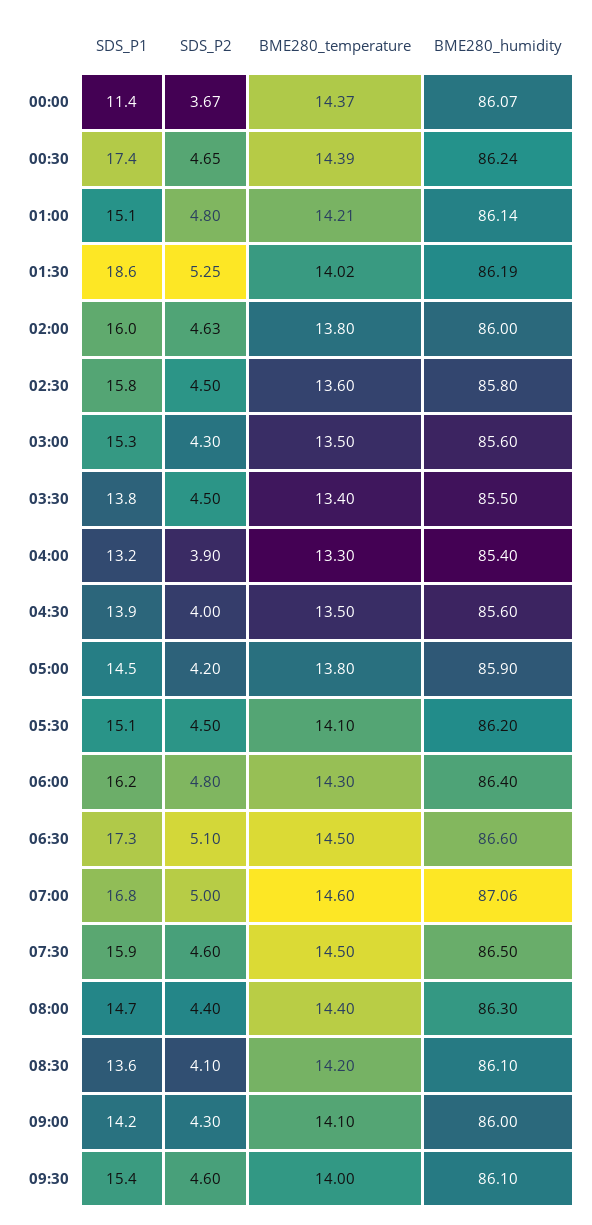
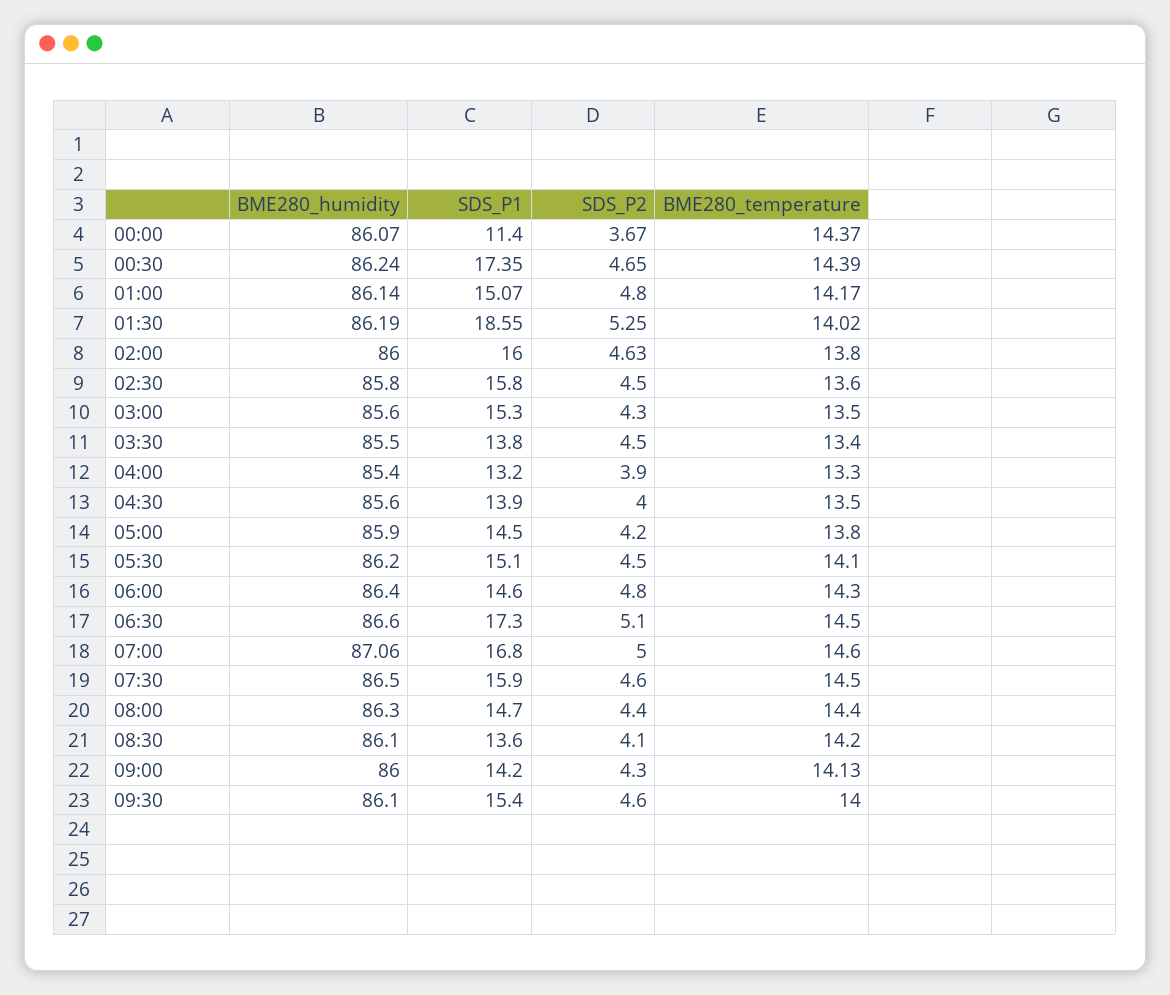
  {
    "SDS_P1": {
      "00:00": 11.4,
      "00:30": 17.35,
      "01:00": 15.07,
      "01:30": 18.55,
      "02:00": 16,
      "02:30": 15.8,
      "03:00": 15.3,
      "03:30": 13.8,
      "04:00": 13.2,
      "04:30": 13.9,
      "05:00": 14.5,
      "05:30": 15.1,
-     "06:00": 16.2,
+     "06:00": 14.6,
      "06:30": 17.3,
      "07:00": 16.8,
      "07:30": 15.9,
      "08:00": 14.7,
      "08:30": 13.6,
      "09:00": 14.2,
      "09:30": 15.4
    },
    "SDS_P2": {
      "00:00": 3.67,
      "00:30": 4.65,
      "01:00": 4.8,
      "01:30": 5.25,
      "02:00": 4.63,
      "02:30": 4.5,
      "03:00": 4.3,
      "03:30": 4.5,
      "04:00": 3.9,
      "04:30": 4,
      "05:00": 4.2,
      "05:30": 4.5,
      "06:00": 4.8,
      "06:30": 5.1,
      "07:00": 5,
      "07:30": 4.6,
      "08:00": 4.4,
      "08:30": 4.1,
      "09:00": 4.3,
      "09:30": 4.6
    },
    "BME280_temperature": {
      "00:00": 14.37,
      "00:30": 14.39,
-     "01:00": 14.21,
+     "01:00": 14.17,
      "01:30": 14.02,
      "02:00": 13.8,
      "02:30": 13.6,
      "03:00": 13.5,
      "03:30": 13.4,
      "04:00": 13.3,
      "04:30": 13.5,
      "05:00": 13.8,
      "05:30": 14.1,
      "06:00": 14.3,
      "06:30": 14.5,
      "07:00": 14.6,
      "07:30": 14.5,
      "08:00": 14.4,
      "08:30": 14.2,
-     "09:00": 14.1,
+     "09:00": 14.13,
      "09:30": 14
    },
    "BME280_humidity": {
      "00:00": 86.07,
      "00:30": 86.24,
      "01:00": 86.14,
      "01:30": 86.19,
      "02:00": 86,
      "02:30": 85.8,
      "03:00": 85.6,
      "03:30": 85.5,
      "04:00": 85.4,
      "04:30": 85.6,
      "05:00": 85.9,
      "05:30": 86.2,
      "06:00": 86.4,
      "06:30": 86.6,
      "07:00": 87.06,
      "07:30": 86.5,
      "08:00": 86.3,
      "08:30": 86.1,
      "09:00": 86,
      "09:30": 86.1
    }
  }

